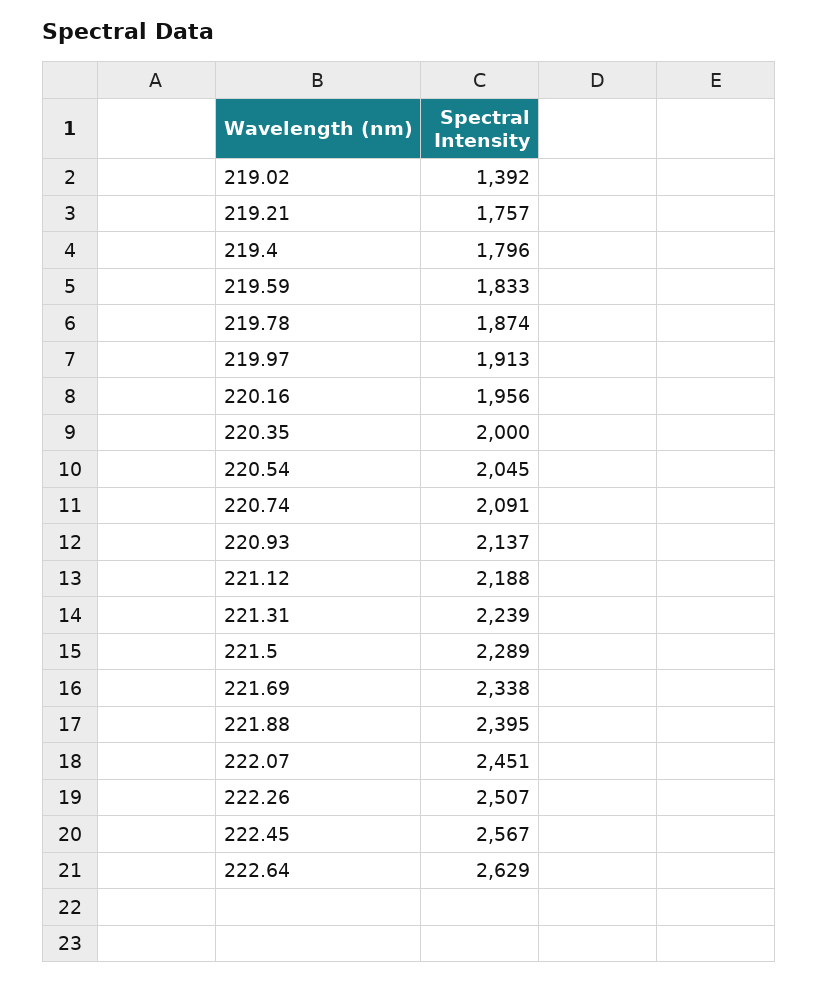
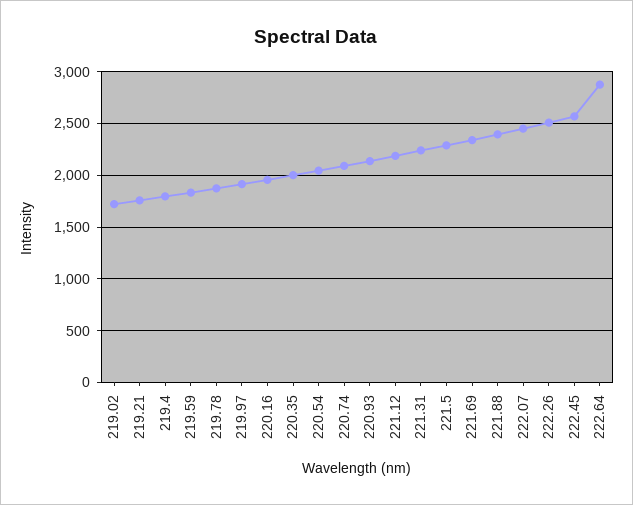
  {
-   "219.02": 1392,
+   "219.02": 1700,
    "219.21": 1757,
    "219.4": 1796,
    "219.59": 1833,
    "219.78": 1874,
    "219.97": 1913,
    "220.16": 1956,
    "220.35": 2000,
    "220.54": 2045,
    "220.74": 2091,
    "220.93": 2137,
    "221.12": 2188,
    "221.31": 2239,
    "221.5": 2289,
    "221.69": 2338,
    "221.88": 2395,
    "222.07": 2451,
    "222.26": 2507,
    "222.45": 2567,
-   "222.64": 2629
+   "222.64": 2900
  }

